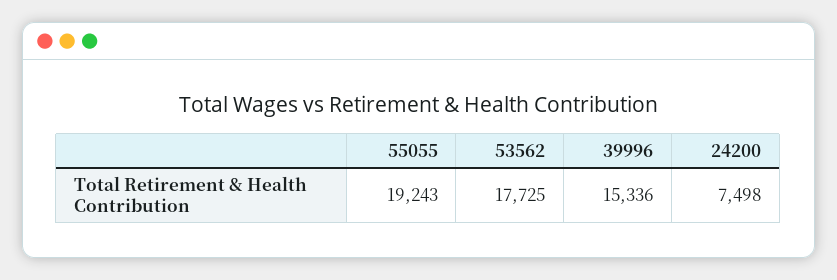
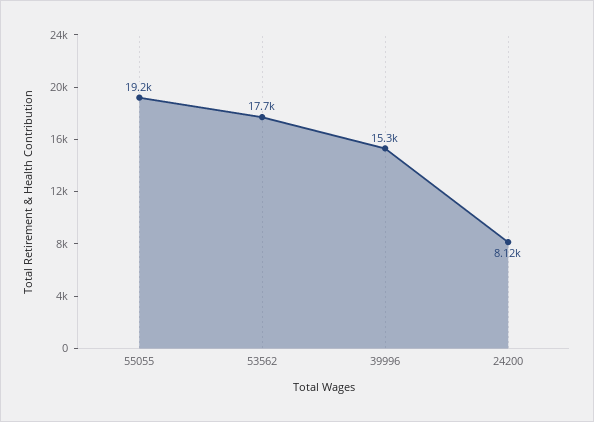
  {
    "55055": 19243,
    "53562": 17725,
    "39996": 15336,
-   "24200": 7498
+   "24200": 8120
  }

